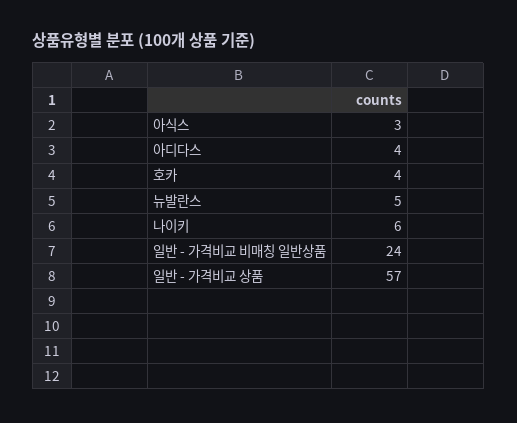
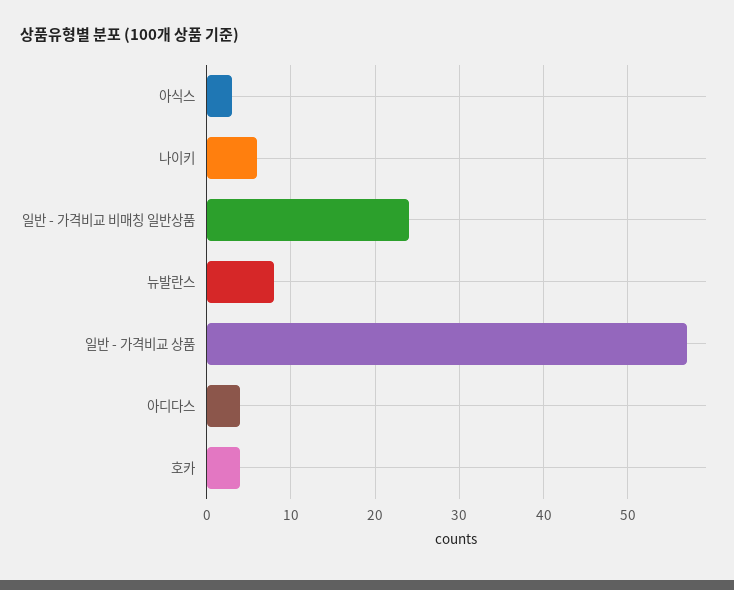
  {
    "아식스": 3,
    "아디다스": 4,
    "호카": 4,
-   "뉴발란스": 5,
+   "뉴발란스": 8,
    "나이키": 6,
    "일반 - 가격비교 비매칭 일반상품": 24,
    "일반 - 가격비교 상품": 57
  }

